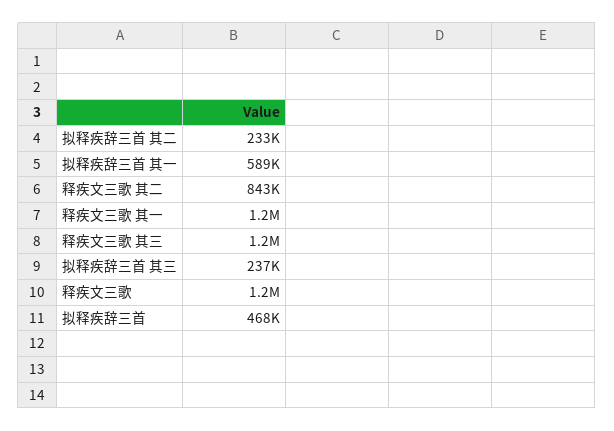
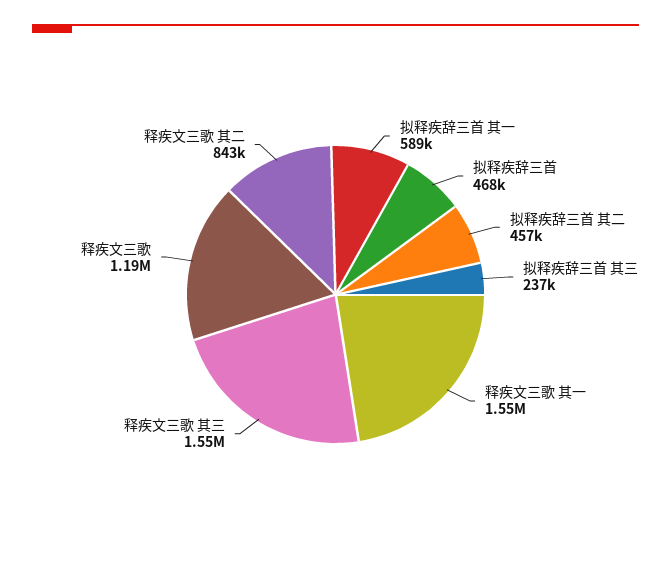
  {
-   "拟释疾辞三首 其二": 233000,
+   "拟释疾辞三首 其二": 457000,
    "拟释疾辞三首 其一": 589000,
    "释疾文三歌 其二": 843000,
-   "释疾文三歌 其一": 1200000,
+   "释疾文三歌 其一": 1550000,
-   "释疾文三歌 其三": 1200000,
+   "释疾文三歌 其三": 1550000,
    "拟释疾辞三首 其三": 237000,
    "释疾文三歌": 1190000,
    "拟释疾辞三首": 468000
  }

